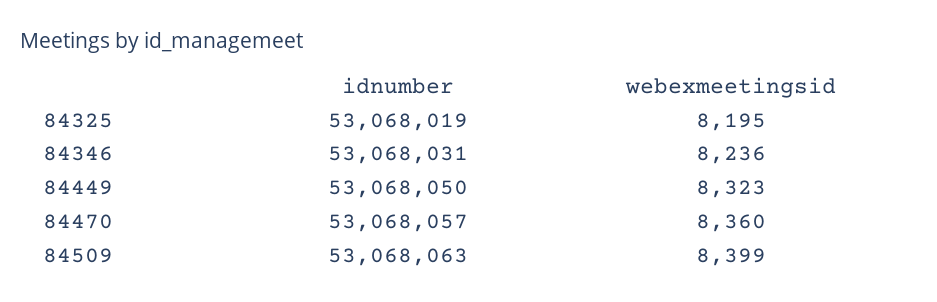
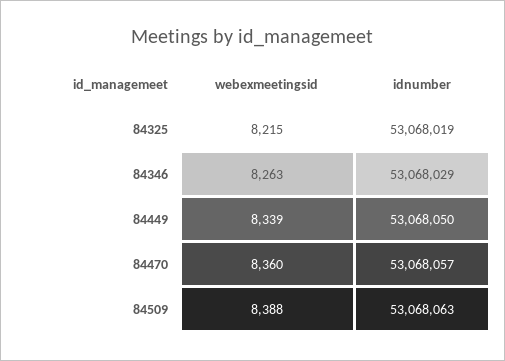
  {
    "idnumber": {
      "84325": 53068019,
-     "84346": 53068031,
+     "84346": 53068029,
      "84449": 53068050,
      "84470": 53068057,
      "84509": 53068063
    },
    "webexmeetingsid": {
-     "84325": 8195,
+     "84325": 8215,
-     "84346": 8236,
+     "84346": 8263,
-     "84449": 8323,
+     "84449": 8339,
      "84470": 8360,
-     "84509": 8399
+     "84509": 8388
    }
  }

